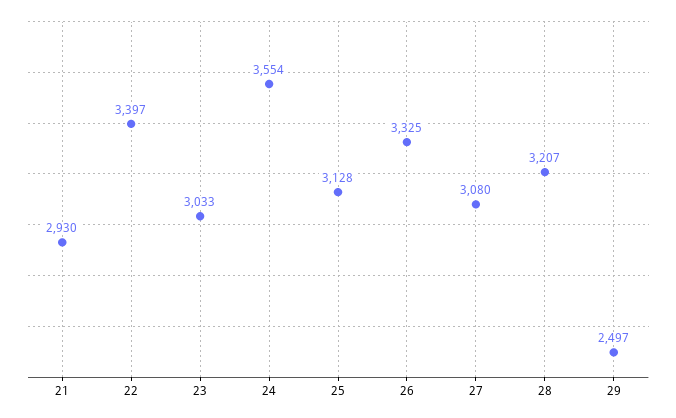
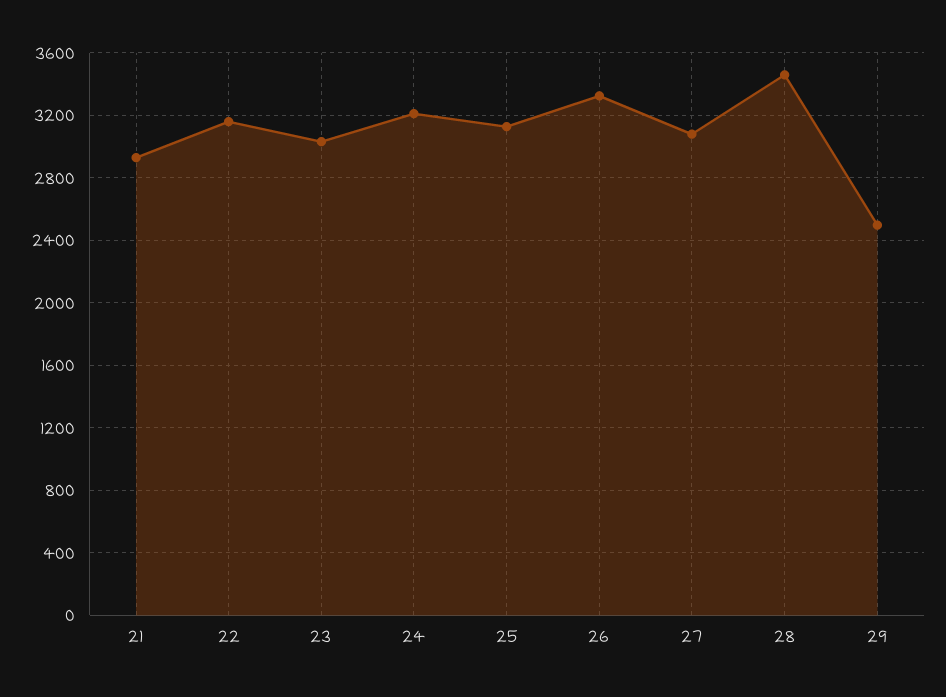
  {
    "21": 2930,
-   "22": 3397,
+   "22": 3150,
    "23": 3033,
-   "24": 3554,
+   "24": 3200,
    "25": 3128,
    "26": 3325,
    "27": 3080,
-   "28": 3207,
+   "28": 3450,
    "29": 2497
  }

